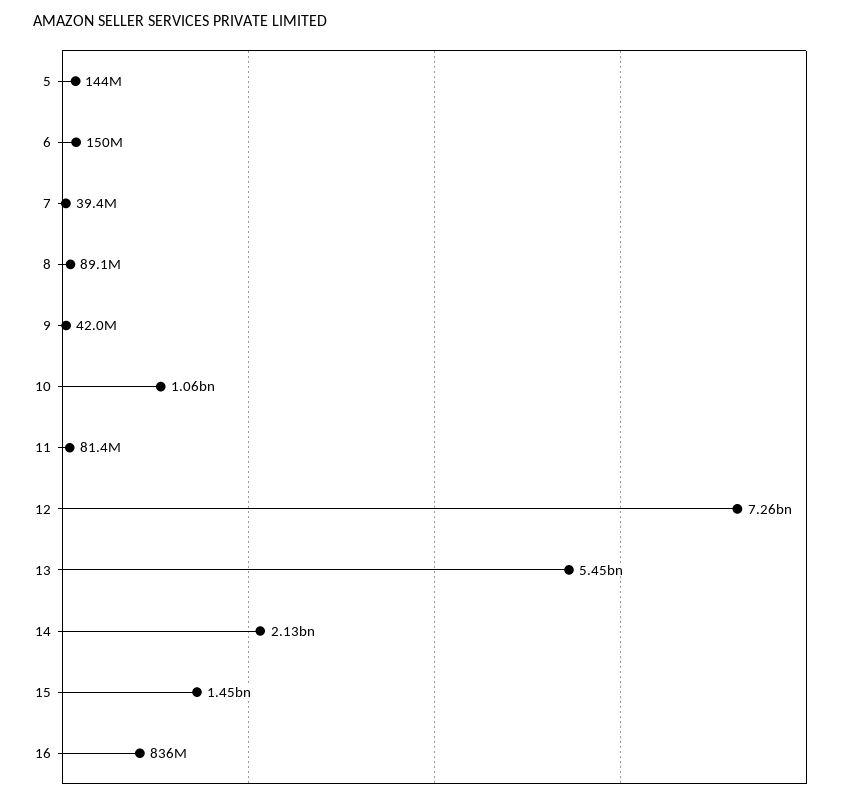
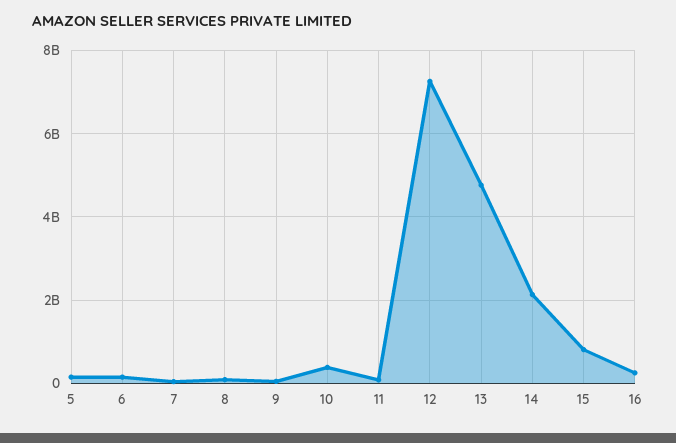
  {
    "5": 144000000,
    "6": 150000000,
    "7": 39400000,
    "8": 89100000,
    "9": 42000000,
-   "10": 1060000000,
+   "10": 400000000,
    "11": 81400000,
    "12": 7260000000,
-   "13": 5450000000,
+   "13": 4800000000,
    "14": 2130000000,
-   "15": 1450000000,
+   "15": 800000000,
-   "16": 836000000
+   "16": 200000000
  }

